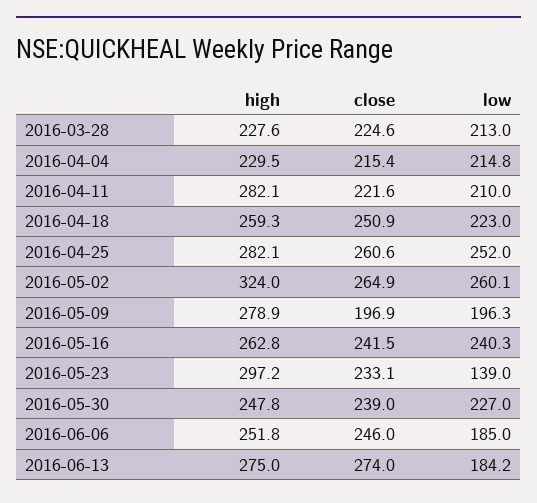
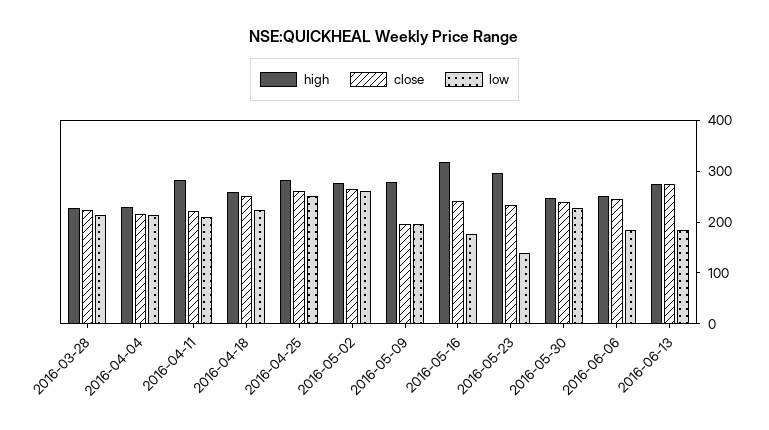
  {
    "high": {
      "2016-03-28": 227.6,
      "2016-04-04": 229.5,
      "2016-04-11": 282.1,
      "2016-04-18": 259.3,
      "2016-04-25": 282.1,
-     "2016-05-02": 324,
+     "2016-05-02": 280,
      "2016-05-09": 278.9,
-     "2016-05-16": 262.8,
+     "2016-05-16": 320,
      "2016-05-23": 297.2,
      "2016-05-30": 247.8,
      "2016-06-06": 251.8,
      "2016-06-13": 275
    },
    "close": {
      "2016-03-28": 224.6,
      "2016-04-04": 215.4,
      "2016-04-11": 221.6,
      "2016-04-18": 250.9,
      "2016-04-25": 260.6,
      "2016-05-02": 264.9,
      "2016-05-09": 196.9,
      "2016-05-16": 241.5,
      "2016-05-23": 233.1,
      "2016-05-30": 239,
      "2016-06-06": 246,
      "2016-06-13": 274
    },
    "low": {
      "2016-03-28": 213,
      "2016-04-04": 214.8,
      "2016-04-11": 210,
      "2016-04-18": 223,
      "2016-04-25": 252,
      "2016-05-02": 260.1,
      "2016-05-09": 196.3,
-     "2016-05-16": 240.3,
+     "2016-05-16": 180,
      "2016-05-23": 139,
      "2016-05-30": 227,
      "2016-06-06": 185,
      "2016-06-13": 184.2
    }
  }

